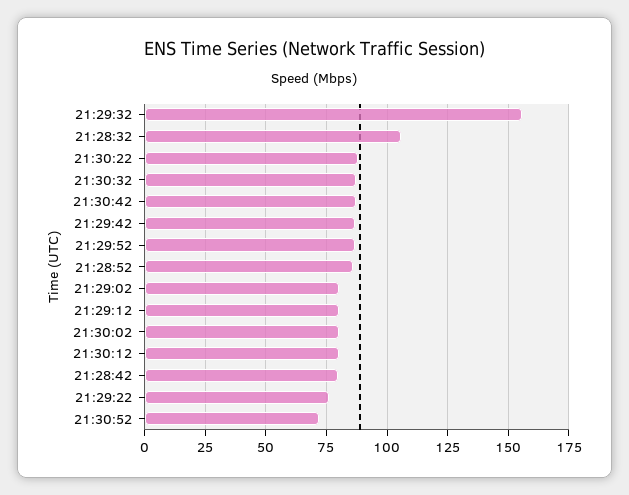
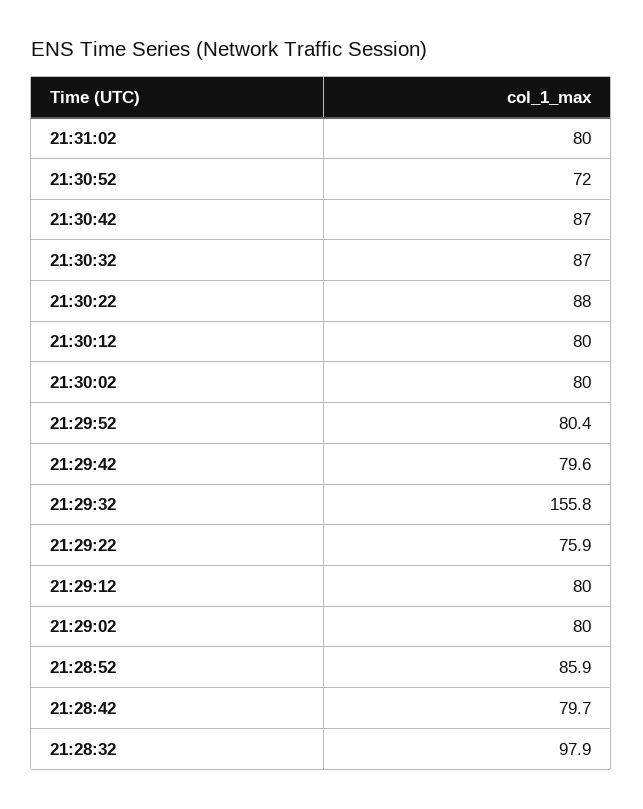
  {
    "21:29:32": 155.8,
-   "21:28:32": 105,
+   "21:28:32": 97.9,
    "21:30:22": 88,
    "21:30:32": 87,
    "21:30:42": 87,
-   "21:29:42": 87.5,
+   "21:29:42": 79.6,
-   "21:29:52": 87.5,
+   "21:29:52": 80.4,
    "21:28:52": 85.9,
    "21:29:02": 80,
    "21:29:12": 80,
    "21:30:02": 80,
    "21:30:12": 80,
    "21:28:42": 79.7,
    "21:29:22": 75.9,
-   "21:30:52": 72
+   "21:30:52": 72,
+   "21:31:02": 80
  }

